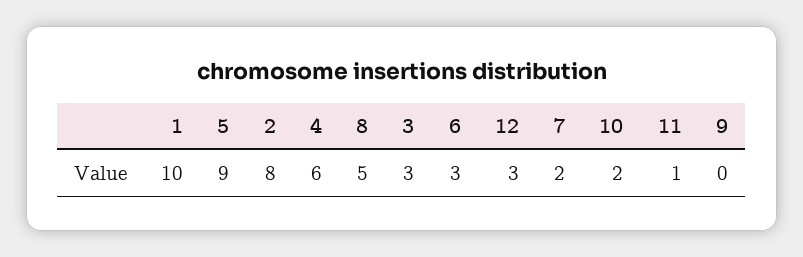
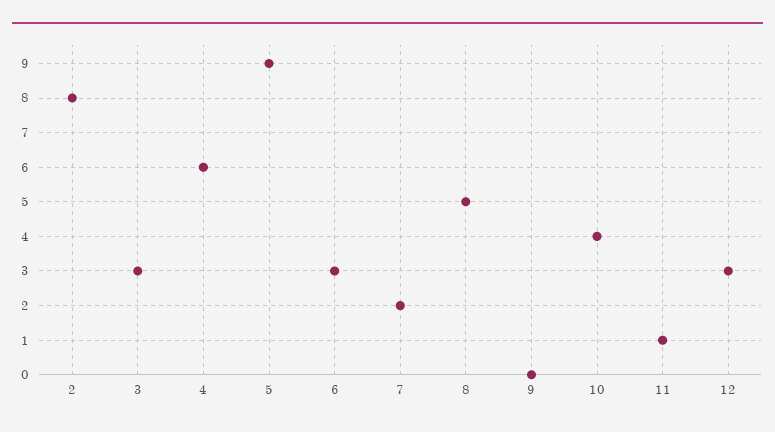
  {
-   "1": 10,
    "5": 9,
    "2": 8,
    "4": 6,
    "8": 5,
    "3": 3,
    "6": 3,
    "12": 3,
    "7": 2,
-   "10": 2,
+   "10": 4,
    "11": 1,
    "9": 0
  }

